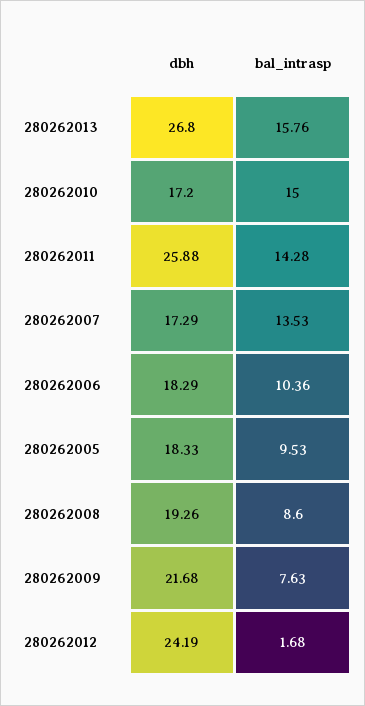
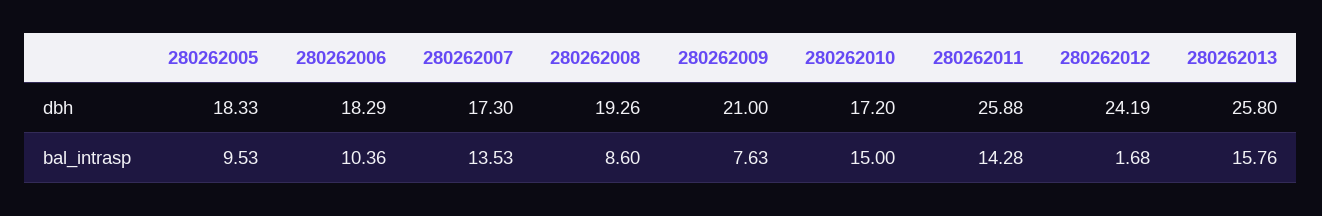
  {
    "dbh": {
-     "280262013": 26.8,
+     "280262013": 25.8,
      "280262010": 17.2,
      "280262011": 25.88,
-     "280262007": 17.29,
+     "280262007": 17.3,
      "280262006": 18.29,
      "280262005": 18.33,
      "280262008": 19.26,
-     "280262009": 21.68,
+     "280262009": 21,
      "280262012": 24.19
    },
    "bal_intrasp": {
      "280262013": 15.76,
      "280262010": 15,
      "280262011": 14.28,
      "280262007": 13.53,
      "280262006": 10.36,
      "280262005": 9.53,
      "280262008": 8.6,
      "280262009": 7.63,
      "280262012": 1.68
    }
  }

